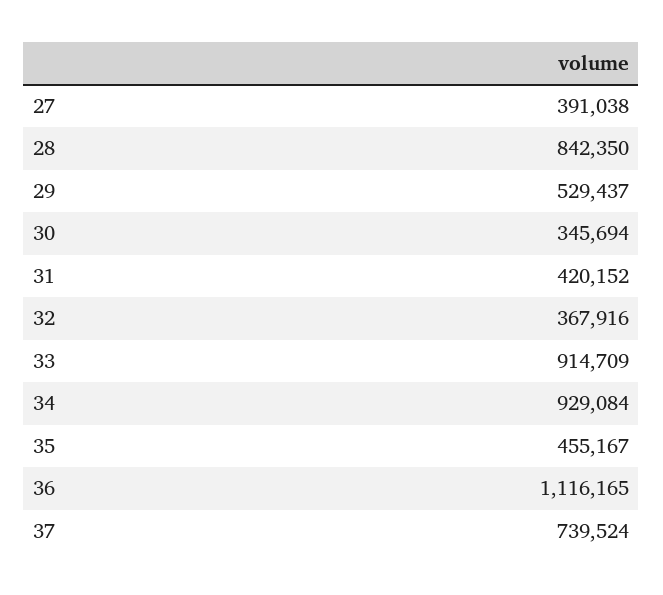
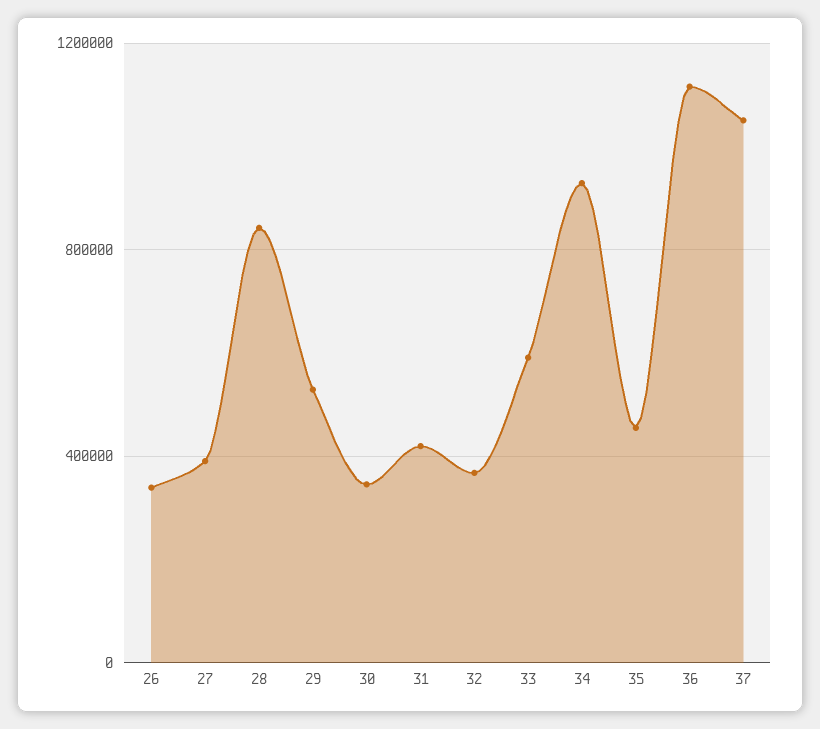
  {
    "27": 391038,
    "28": 842350,
    "29": 529437,
    "30": 345694,
    "31": 420152,
    "32": 367916,
-   "33": 914709,
+   "33": 600000,
    "34": 929084,
    "35": 455167,
    "36": 1116165,
-   "37": 739524
+   "37": 1050000,
+   "26": 350000
  }

